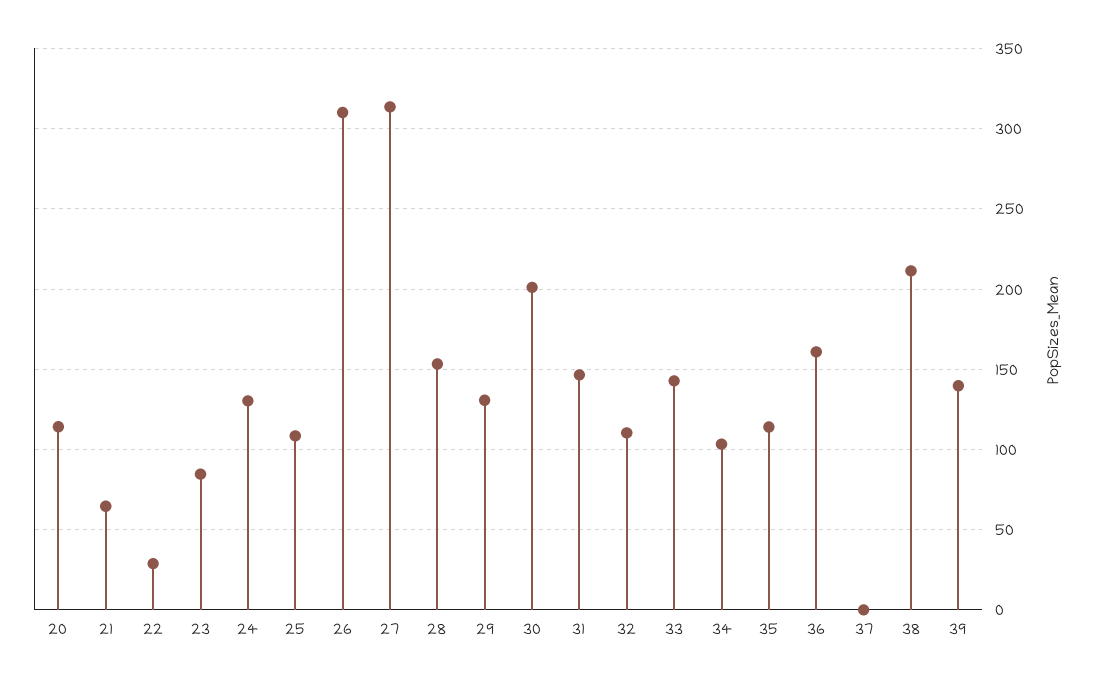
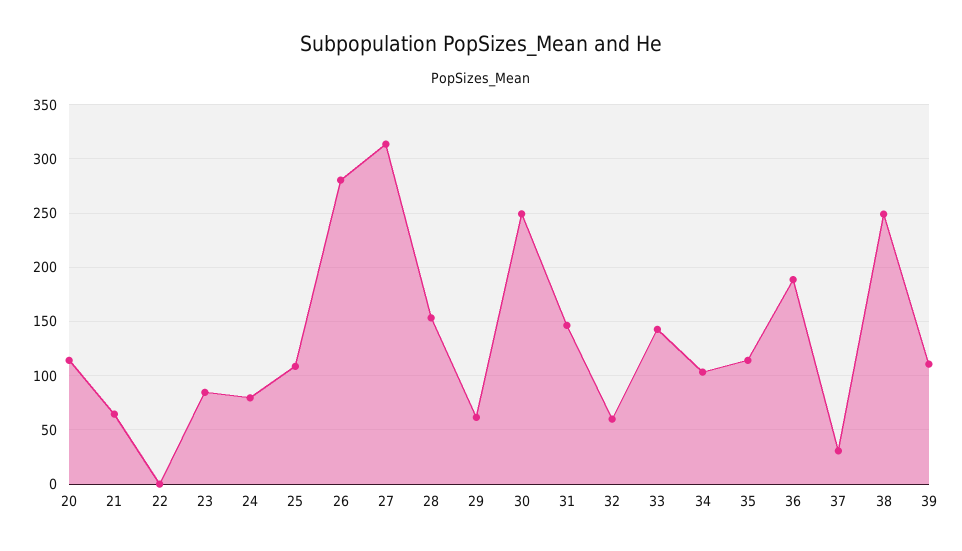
  {
    "20": 115,
    "21": 65,
-   "22": 30,
+   "22": 0,
    "23": 85,
-   "24": 130,
+   "24": 80,
    "25": 110,
-   "26": 310,
+   "26": 280,
    "27": 315,
    "28": 155,
-   "29": 130,
+   "29": 60,
-   "30": 200,
+   "30": 250,
    "31": 145,
-   "32": 110,
+   "32": 60,
    "33": 145,
    "34": 105,
    "35": 115,
-   "36": 160,
+   "36": 190,
-   "37": 0,
+   "37": 30,
-   "38": 210,
+   "38": 250,
-   "39": 140
+   "39": 110
  }

